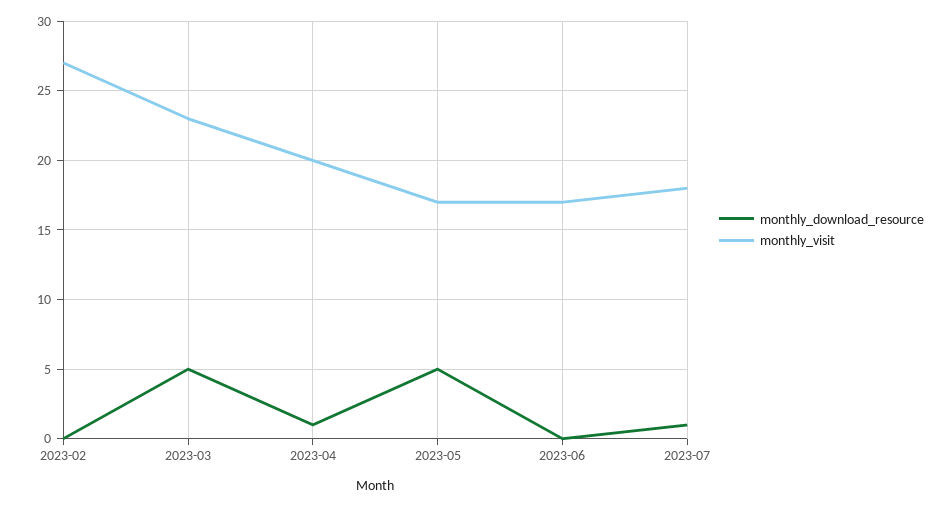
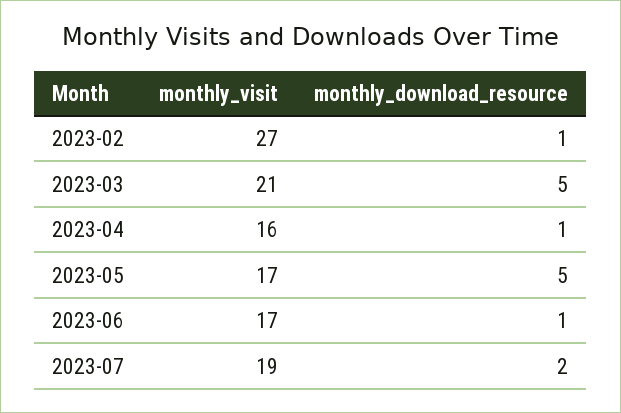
  {
    "monthly_download_resource": {
-     "2023-02": 0,
+     "2023-02": 1,
      "2023-03": 5,
      "2023-04": 1,
      "2023-05": 5,
-     "2023-06": 0,
+     "2023-06": 1,
-     "2023-07": 1
+     "2023-07": 2
    },
    "monthly_visit": {
      "2023-02": 27,
-     "2023-03": 23,
+     "2023-03": 21,
-     "2023-04": 20,
+     "2023-04": 16,
      "2023-05": 17,
      "2023-06": 17,
-     "2023-07": 18
+     "2023-07": 19
    }
  }

